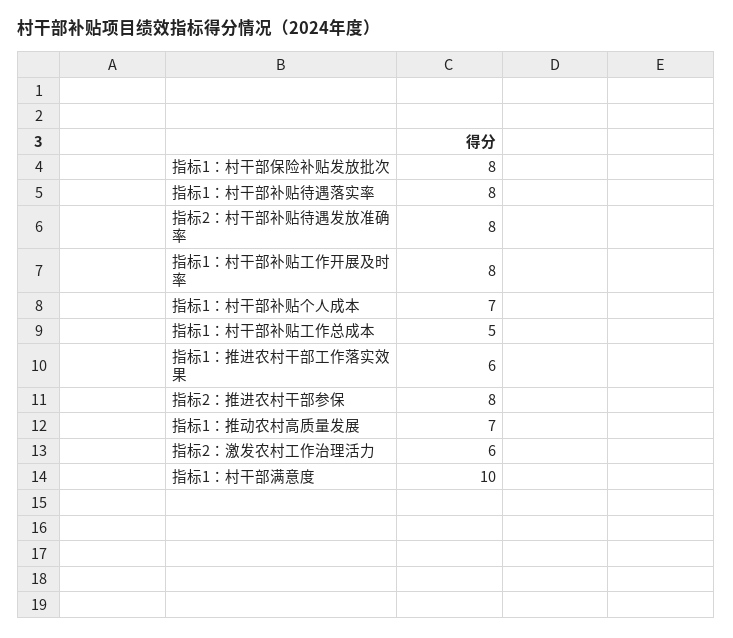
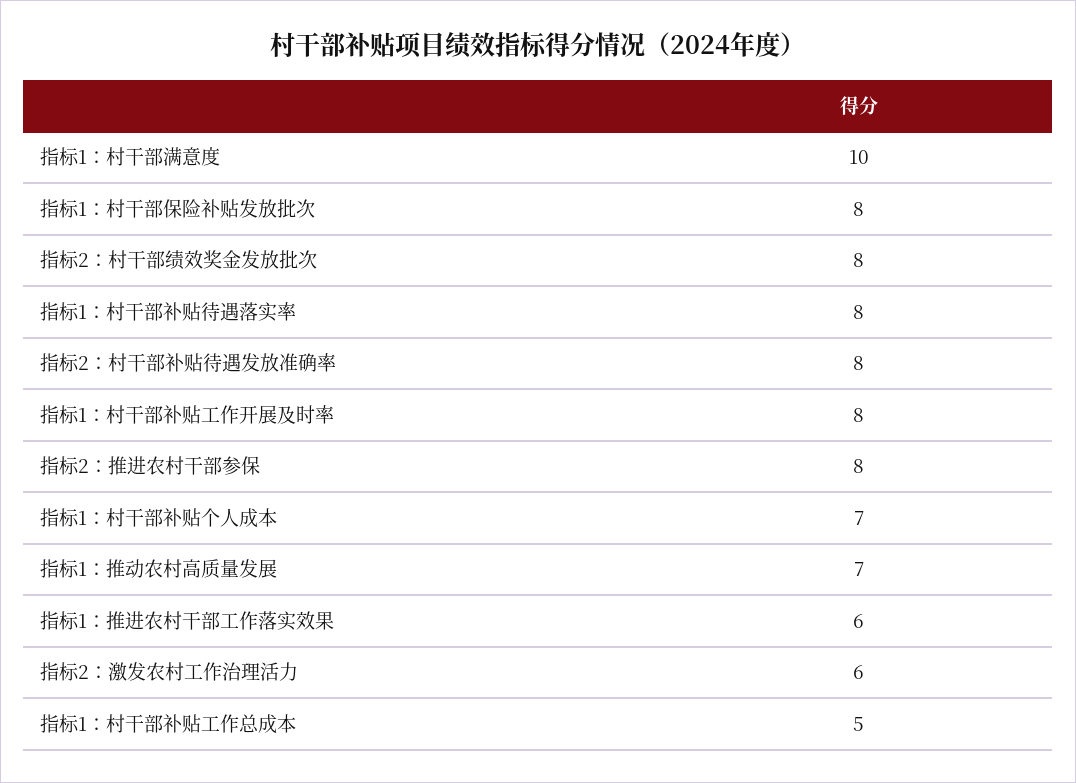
  {
    "指标1：村干部保险补贴发放批次": 8,
    "指标1：村干部补贴待遇落实率": 8,
    "指标2：村干部补贴待遇发放准确率": 8,
    "指标1：村干部补贴工作开展及时率": 8,
    "指标1：村干部补贴个人成本": 7,
    "指标1：村干部补贴工作总成本": 5,
    "指标1：推进农村干部工作落实效果": 6,
    "指标2：推进农村干部参保": 8,
    "指标1：推动农村高质量发展": 7,
    "指标2：激发农村工作治理活力": 6,
-   "指标1：村干部满意度": 10
+   "指标1：村干部满意度": 10,
+   "指标2：村干部绩效奖金发放批次": 8
  }

